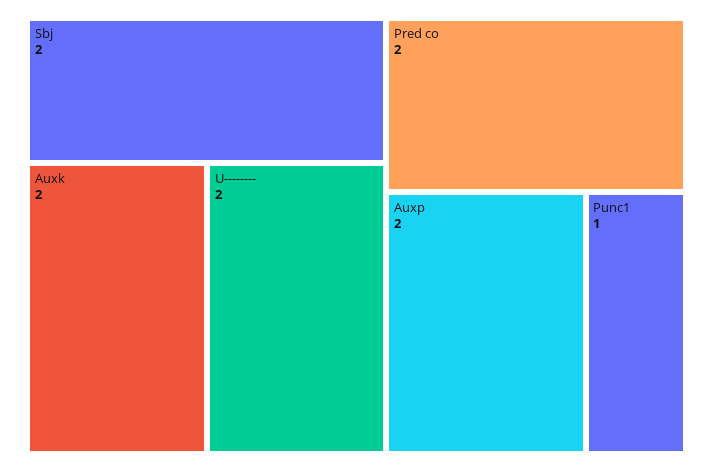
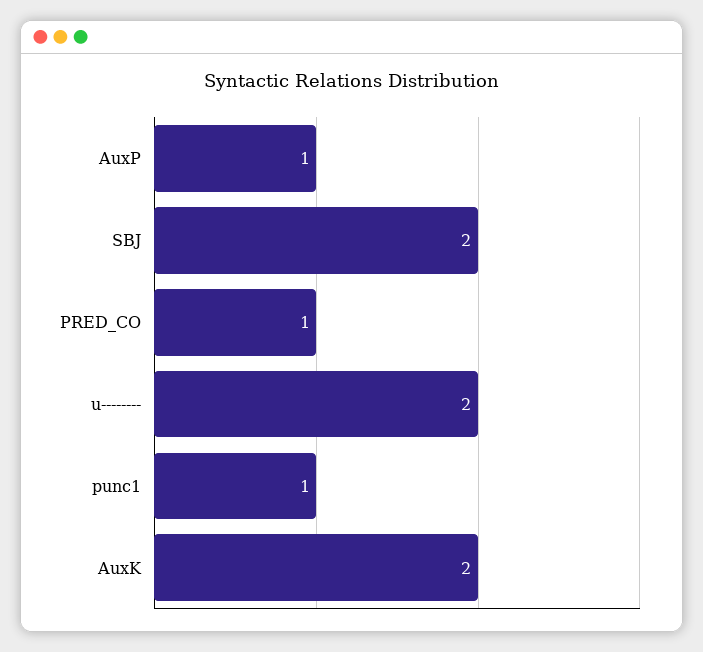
  {
    "Sbj": 2,
    "Auxk": 2,
    "U--------": 2,
-   "Pred co": 2,
+   "Pred co": 1,
-   "Auxp": 2,
+   "Auxp": 1,
    "Punc1": 1
  }

